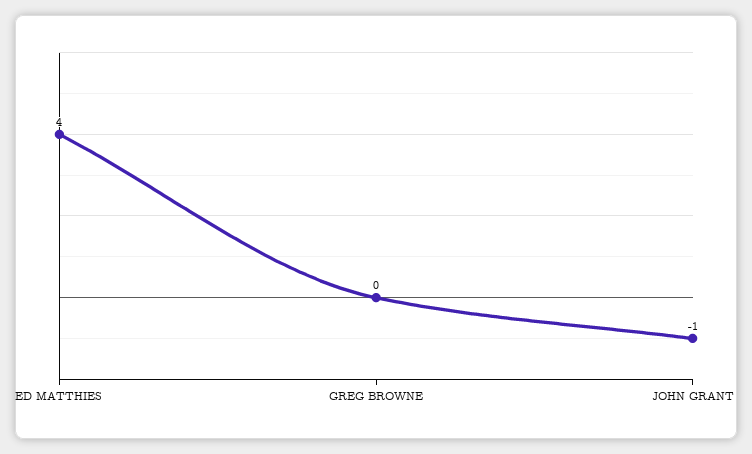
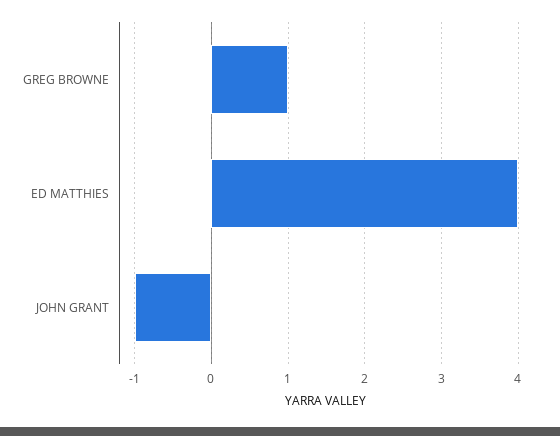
  {
    "ED MATTHIES": 4,
-   "GREG BROWNE": 0,
+   "GREG BROWNE": 1,
    "JOHN GRANT": -1
  }

